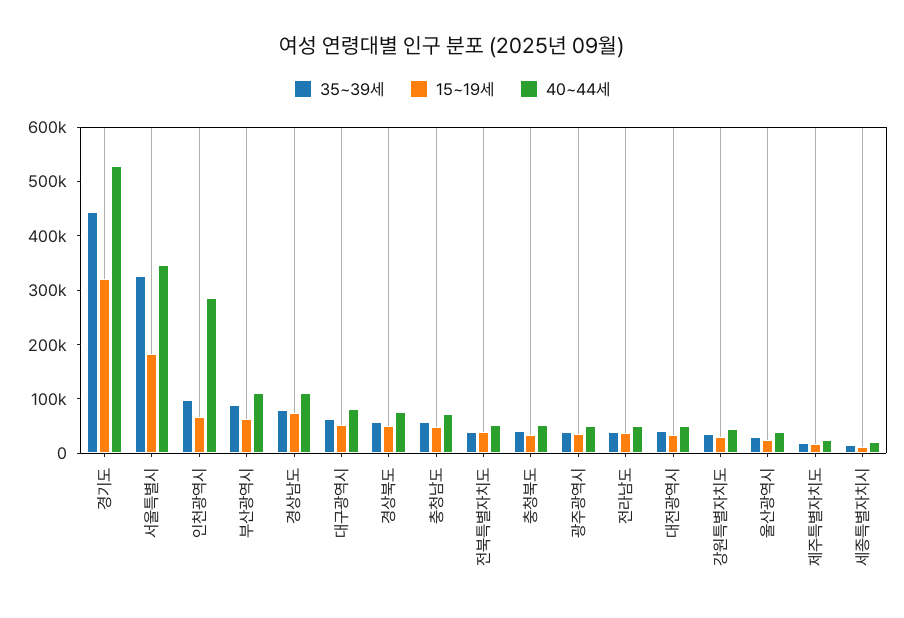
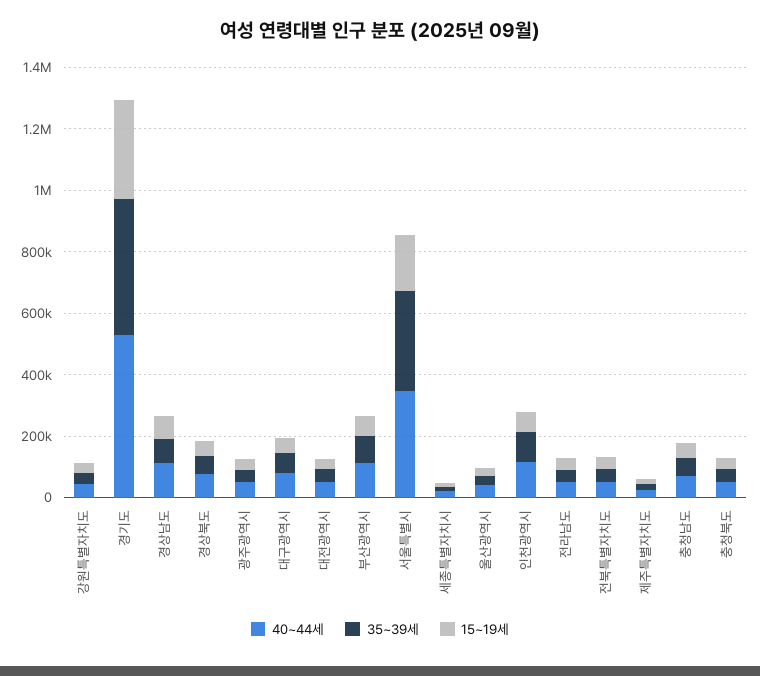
  {
    "35~39세": {
      "경기도": 440000,
      "서울특별시": 320000,
      "인천광역시": 100000,
      "부산광역시": 80000,
      "경상남도": 80000,
      "대구광역시": 60000,
      "경상북도": 60000,
      "충청남도": 60000,
      "전북특별자치도": 40000,
      "충청북도": 40000,
      "광주광역시": 40000,
      "전라남도": 40000,
      "대전광역시": 40000,
      "강원특별자치도": 40000,
      "울산광역시": 40000,
      "제주특별자치도": 20000,
      "세종특별자치시": 20000
    },
    "15~19세": {
      "경기도": 320000,
      "서울특별시": 180000,
      "인천광역시": 60000,
      "부산광역시": 60000,
      "경상남도": 80000,
      "대구광역시": 60000,
      "경상북도": 60000,
      "충청남도": 40000,
      "전북특별자치도": 40000,
      "충청북도": 40000,
      "광주광역시": 40000,
      "전라남도": 40000,
      "대전광역시": 40000,
      "강원특별자치도": 40000,
      "울산광역시": 20000,
      "제주특별자치도": 20000,
      "세종특별자치시": 20000
    },
    "40~44세": {
      "경기도": 520000,
      "서울특별시": 340000,
-     "인천광역시": 280000,
+     "인천광역시": 100000,
      "부산광역시": 120000,
      "경상남도": 120000,
      "대구광역시": 80000,
      "경상북도": 80000,
      "충청남도": 80000,
      "전북특별자치도": 60000,
      "충청북도": 60000,
      "광주광역시": 60000,
      "전라남도": 60000,
      "대전광역시": 60000,
      "강원특별자치도": 40000,
      "울산광역시": 40000,
      "제주특별자치도": 20000,
      "세종특별자치시": 20000
    }
  }

